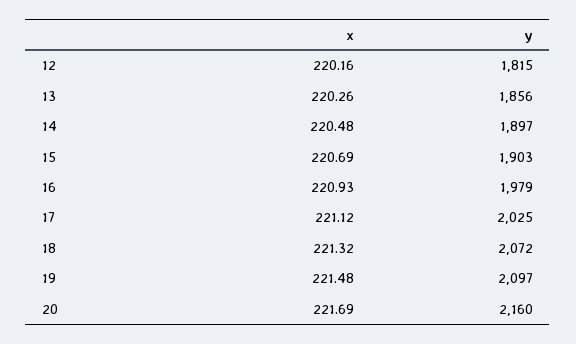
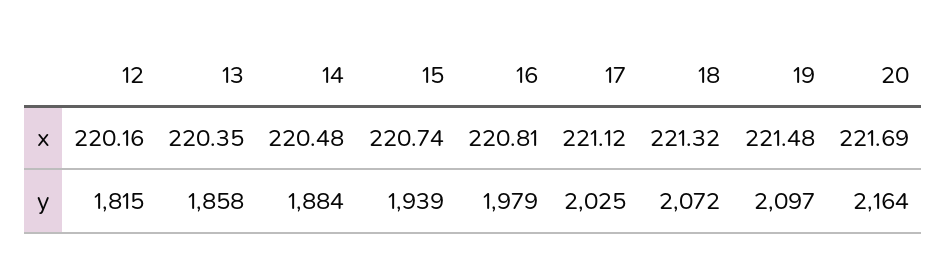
  {
    "x": {
      "12": 220.16,
-     "13": 220.26,
+     "13": 220.35,
      "14": 220.48,
-     "15": 220.69,
+     "15": 220.74,
-     "16": 220.93,
+     "16": 220.81,
      "17": 221.12,
      "18": 221.32,
      "19": 221.48,
      "20": 221.69
    },
    "y": {
      "12": 1815,
-     "13": 1856,
+     "13": 1858,
-     "14": 1897,
+     "14": 1884,
-     "15": 1903,
+     "15": 1939,
      "16": 1979,
      "17": 2025,
      "18": 2072,
      "19": 2097,
-     "20": 2160
+     "20": 2164
    }
  }

